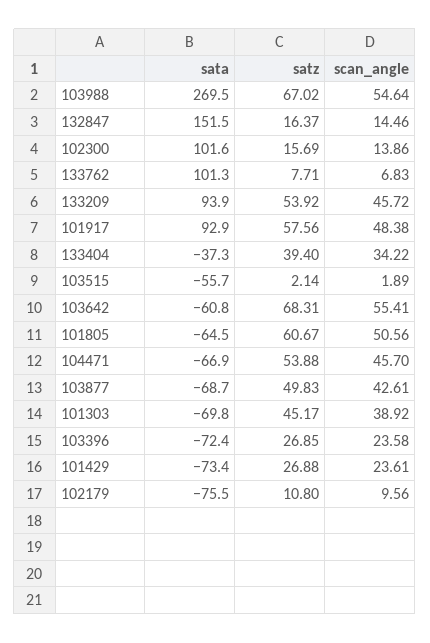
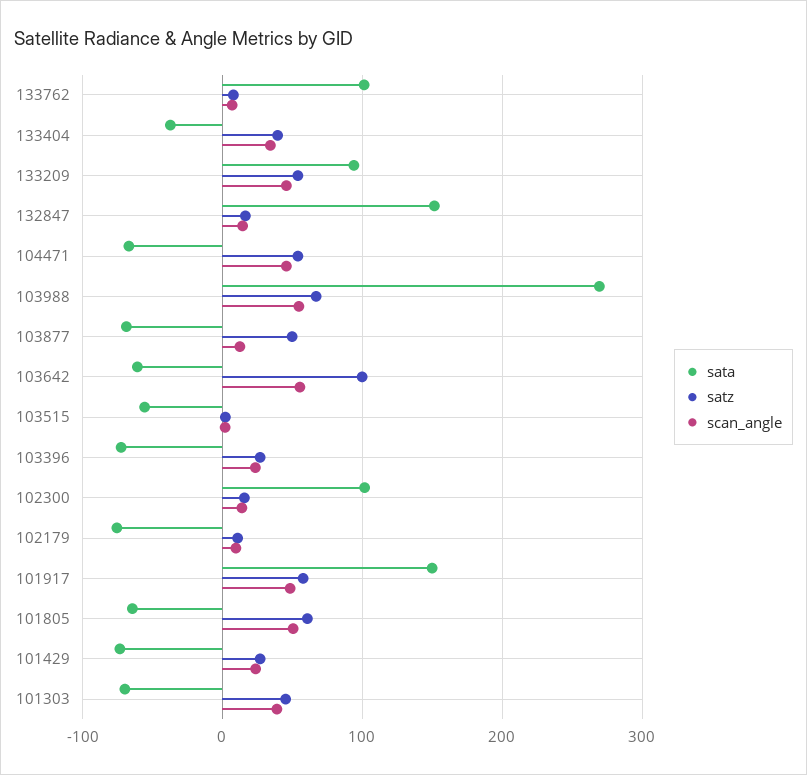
  {
    "sata": {
      "103988": 269.5,
      "132847": 151.5,
      "102300": 101.6,
      "133762": 101.3,
      "133209": 93.9,
-     "101917": 92.9,
+     "101917": 150,
      "133404": -37.3,
      "103515": -55.7,
      "103642": -60.8,
      "101805": -64.5,
      "104471": -66.9,
      "103877": -68.7,
      "101303": -69.8,
      "103396": -72.4,
      "101429": -73.4,
      "102179": -75.5
    },
    "satz": {
      "103988": 67.02,
      "132847": 16.37,
      "102300": 15.69,
      "133762": 7.71,
      "133209": 53.92,
      "101917": 57.56,
      "133404": 39.4,
      "103515": 2.14,
-     "103642": 68.31,
+     "103642": 100,
      "101805": 60.67,
      "104471": 53.88,
      "103877": 49.83,
      "101303": 45.17,
      "103396": 26.85,
      "101429": 26.88,
      "102179": 10.8
    },
    "scan_angle": {
      "103988": 54.64,
      "132847": 14.46,
      "102300": 13.86,
      "133762": 6.83,
      "133209": 45.72,
      "101917": 48.38,
      "133404": 34.22,
      "103515": 1.89,
      "103642": 55.41,
      "101805": 50.56,
      "104471": 45.7,
-     "103877": 42.61,
+     "103877": 10,
      "101303": 38.92,
      "103396": 23.58,
      "101429": 23.61,
      "102179": 9.56
    }
  }

